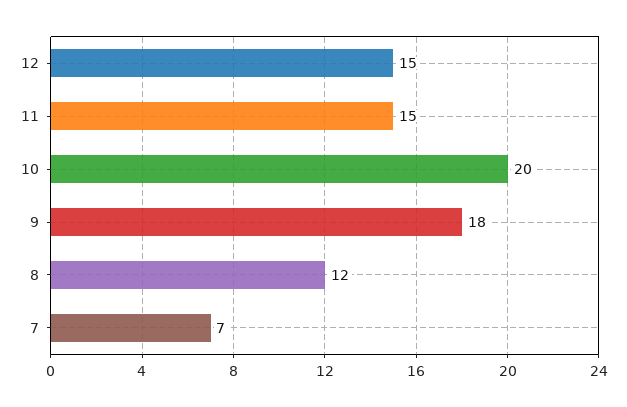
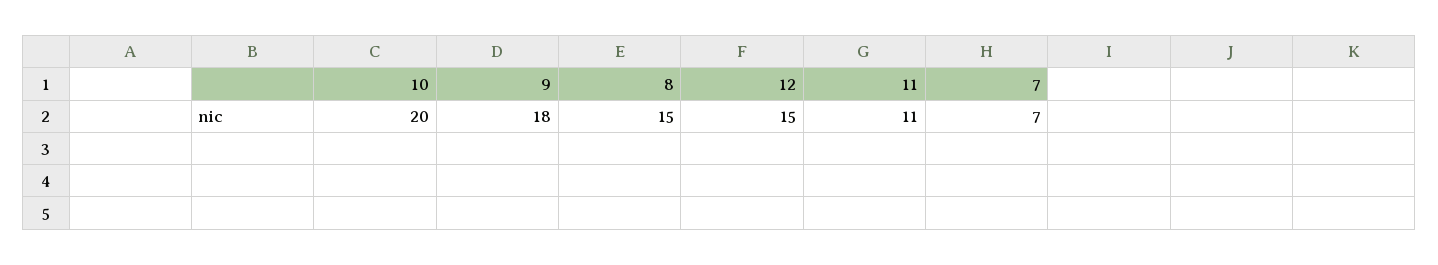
  {
    "12": 15,
-   "11": 15,
+   "11": 11,
    "10": 20,
    "9": 18,
-   "8": 12,
+   "8": 15,
    "7": 7
  }

